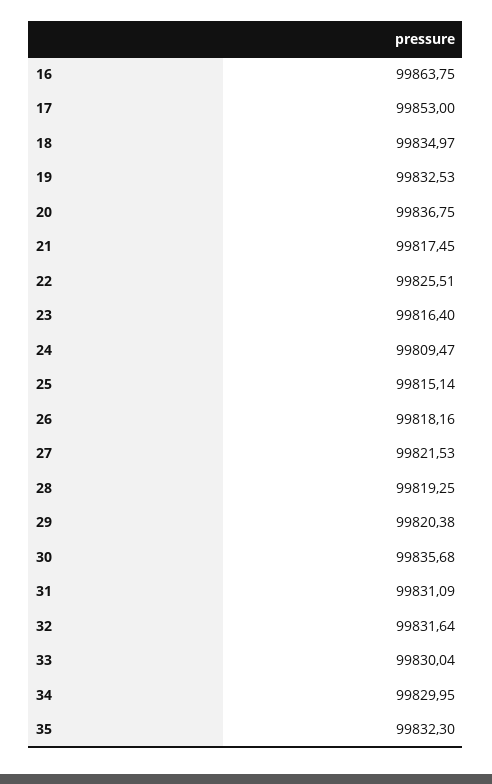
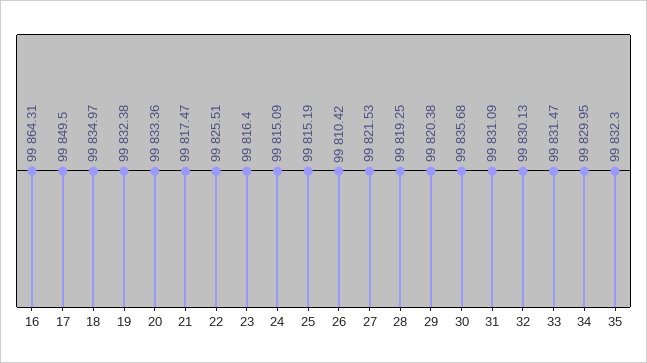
  {
-   "16": 99863.75,
+   "16": 99864.31,
-   "17": 99853,
+   "17": 99849.5,
    "18": 99834.97,
-   "19": 99832.53,
+   "19": 99832.38,
-   "20": 99836.75,
+   "20": 99833.36,
-   "21": 99817.45,
+   "21": 99817.47,
    "22": 99825.51,
    "23": 99816.4,
-   "24": 99809.47,
+   "24": 99815.09,
-   "25": 99815.14,
+   "25": 99815.19,
-   "26": 99818.16,
+   "26": 99810.42,
    "27": 99821.53,
    "28": 99819.25,
    "29": 99820.38,
    "30": 99835.68,
    "31": 99831.09,
-   "32": 99831.64,
+   "32": 99830.13,
-   "33": 99830.04,
+   "33": 99831.47,
    "34": 99829.95,
    "35": 99832.3
  }

